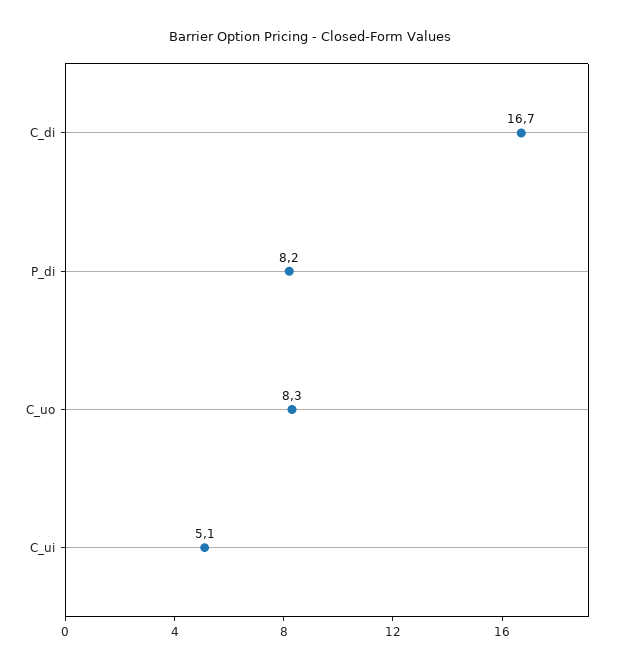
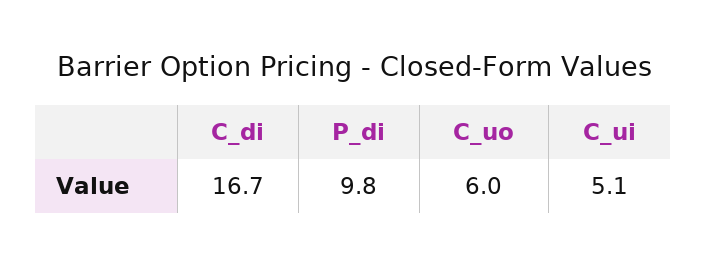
  {
    "C_di": 16.7,
-   "P_di": 8.2,
+   "P_di": 9.8,
-   "C_uo": 8.3,
+   "C_uo": 6,
    "C_ui": 5.1
  }

